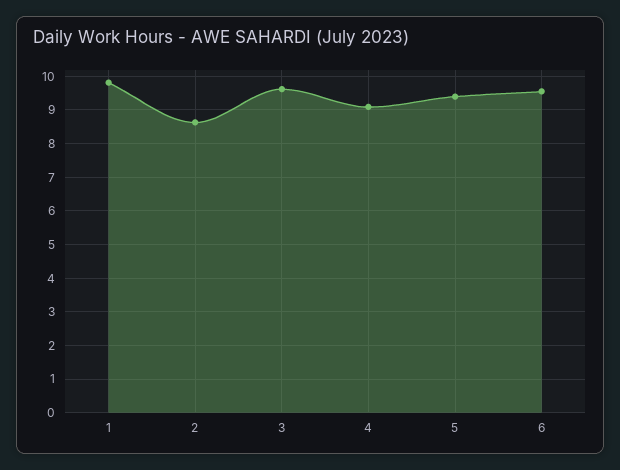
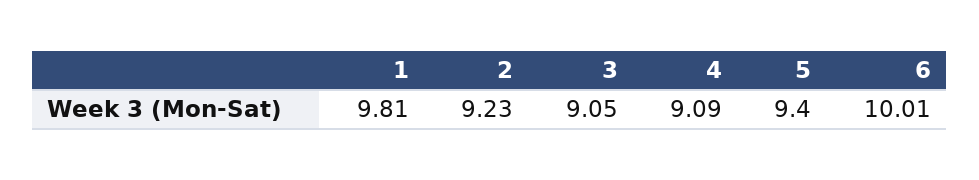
  {
    "1": 9.81,
-   "2": 8.6,
+   "2": 9.23,
-   "3": 9.6,
+   "3": 9.05,
    "4": 9.09,
    "5": 9.4,
-   "6": 9.6
+   "6": 10.01
  }

